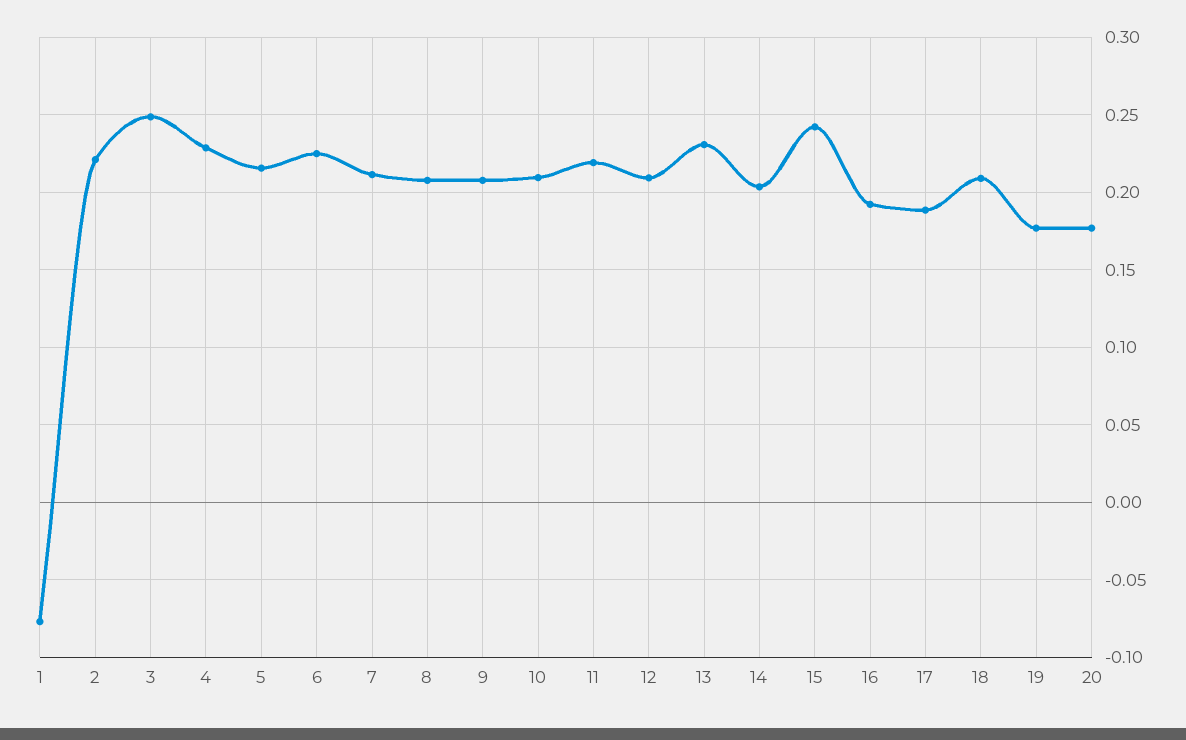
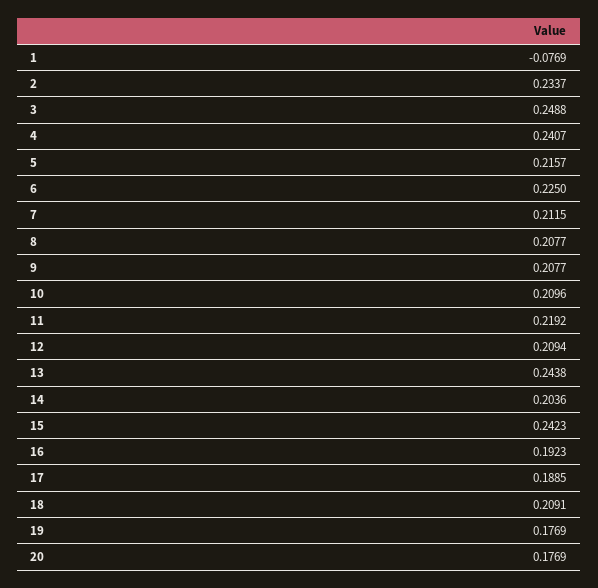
  {
    "1": -0.0769,
-   "2": 0.22,
+   "2": 0.2337,
    "3": 0.2488,
-   "4": 0.23,
+   "4": 0.2407,
    "5": 0.2157,
    "6": 0.225,
    "7": 0.2115,
    "8": 0.2077,
    "9": 0.2077,
    "10": 0.2096,
    "11": 0.2192,
    "12": 0.2094,
-   "13": 0.23,
+   "13": 0.2438,
    "14": 0.2036,
    "15": 0.2423,
    "16": 0.1923,
    "17": 0.1885,
    "18": 0.2091,
    "19": 0.1769,
    "20": 0.1769
  }

